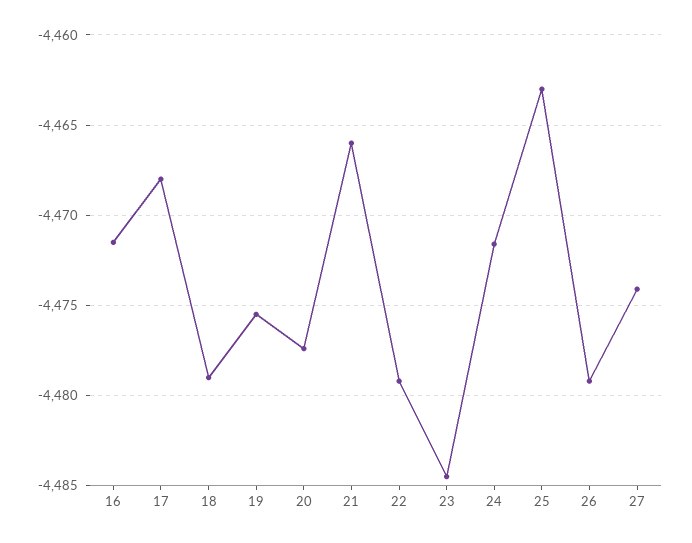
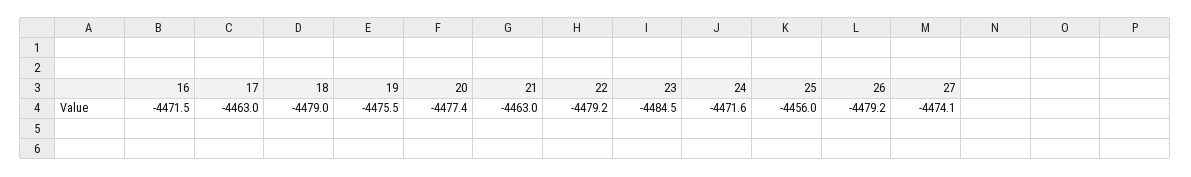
  {
    "16": -4471.5,
-   "17": -4468,
+   "17": -4463,
    "18": -4479,
    "19": -4475.5,
    "20": -4477.4,
-   "21": -4466,
+   "21": -4463,
    "22": -4479.2,
    "23": -4484.5,
    "24": -4471.6,
-   "25": -4463,
+   "25": -4456,
    "26": -4479.2,
    "27": -4474.1
  }

